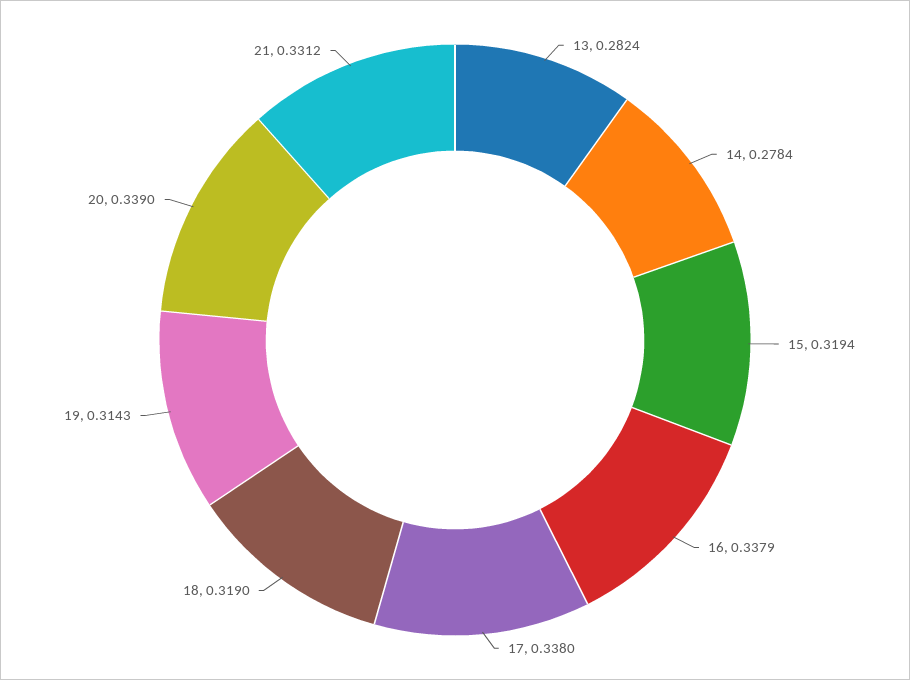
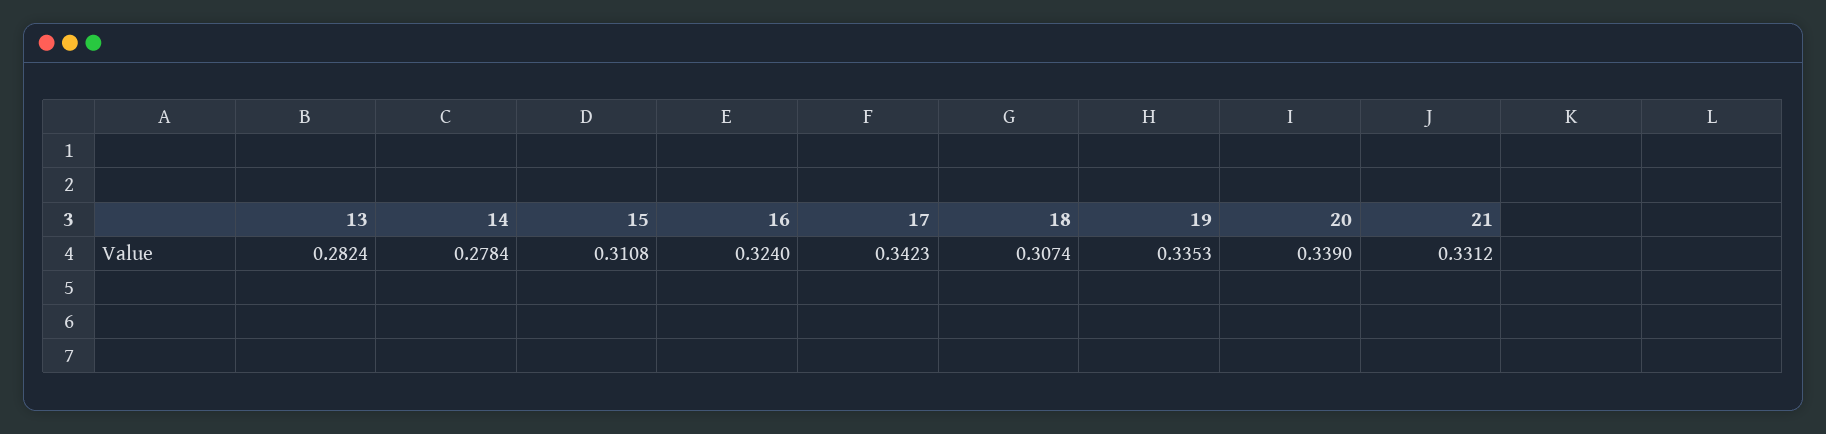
  {
    "13": 0.2824,
    "14": 0.2784,
-   "15": 0.3194,
+   "15": 0.3108,
-   "16": 0.3379,
+   "16": 0.324,
-   "17": 0.338,
+   "17": 0.3423,
-   "18": 0.319,
+   "18": 0.3074,
-   "19": 0.3143,
+   "19": 0.3353,
    "20": 0.339,
    "21": 0.3312
  }

